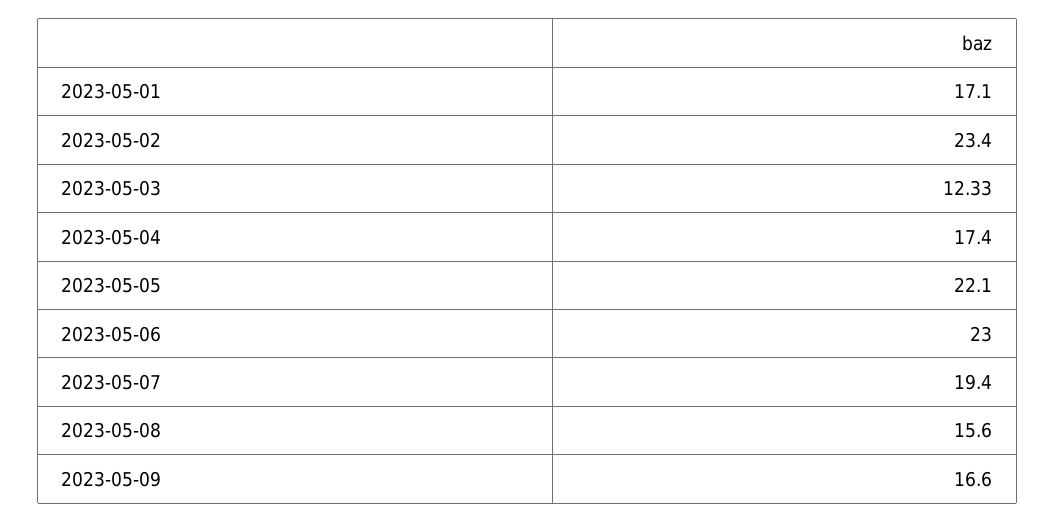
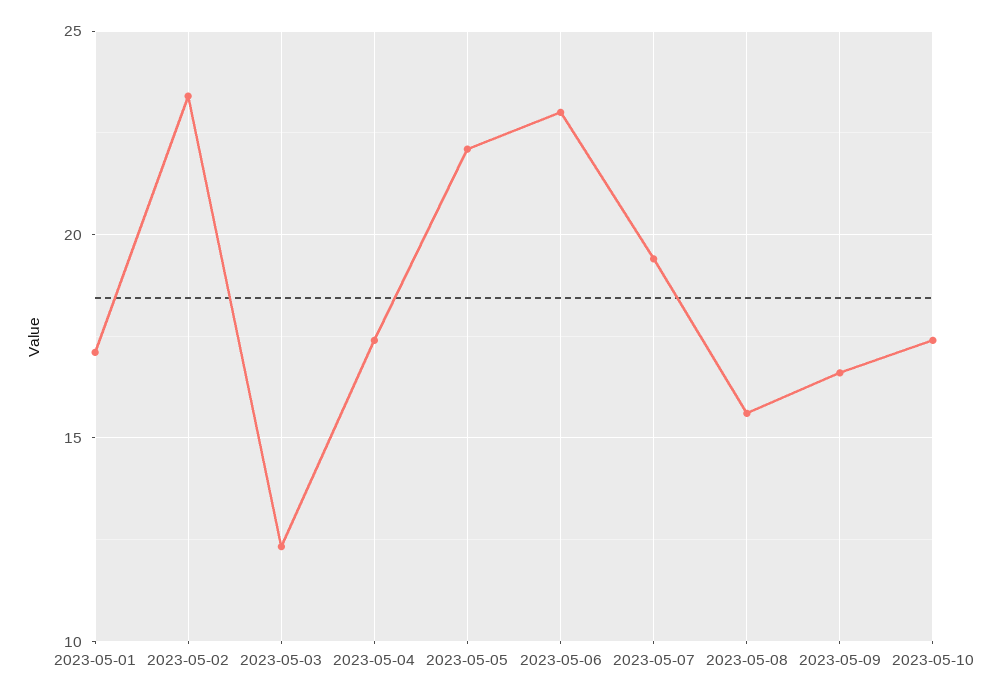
  {
    "2023-05-01": 17.1,
    "2023-05-02": 23.4,
    "2023-05-03": 12.33,
    "2023-05-04": 17.4,
    "2023-05-05": 22.1,
    "2023-05-06": 23,
    "2023-05-07": 19.4,
    "2023-05-08": 15.6,
-   "2023-05-09": 16.6
+   "2023-05-09": 16.6,
+   "2023-05-10": 17.5
  }

